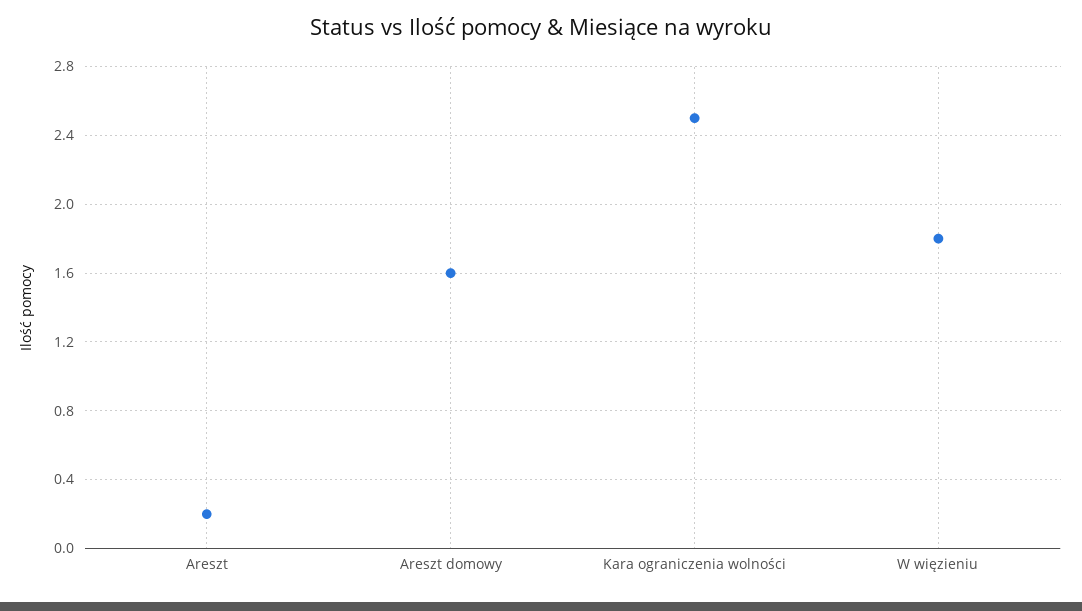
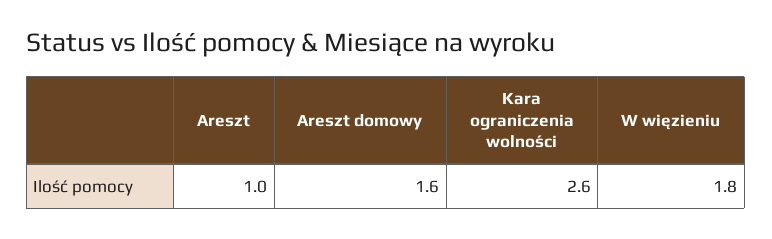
  {
-   "Areszt": 0.2,
+   "Areszt": 1,
    "Areszt domowy": 1.6,
-   "Kara ograniczenia wolności": 2.5,
+   "Kara ograniczenia wolności": 2.6,
    "W więzieniu": 1.8
  }

